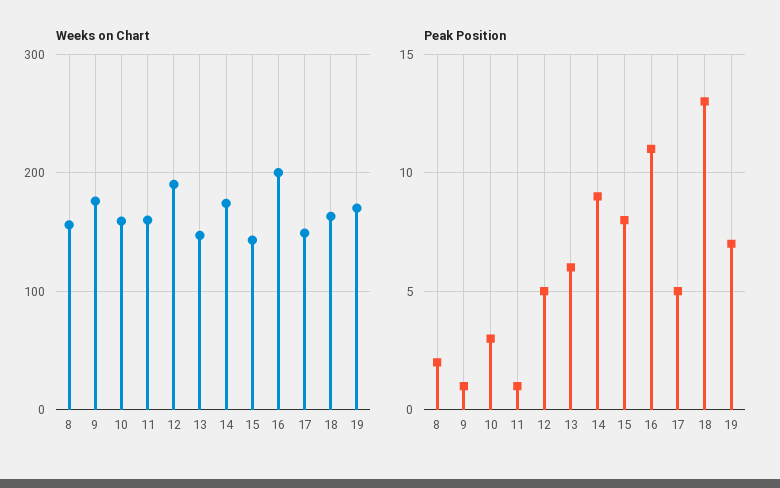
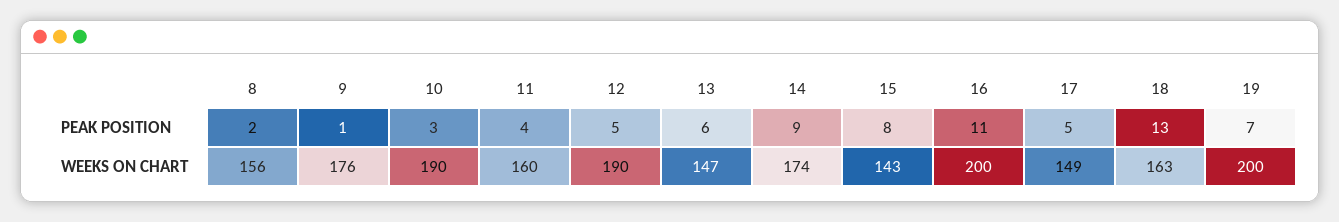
  {
    "Weeks on Chart": {
      "8": 156,
      "9": 176,
-     "10": 160,
+     "10": 190,
      "11": 160,
      "12": 190,
      "13": 147,
      "14": 174,
      "15": 143,
      "16": 200,
      "17": 149,
      "18": 163,
-     "19": 170
+     "19": 200
    },
    "Peak Position": {
      "8": 2,
      "9": 1,
      "10": 3,
-     "11": 1,
+     "11": 4,
      "12": 5,
      "13": 6,
      "14": 9,
      "15": 8,
      "16": 11,
      "17": 5,
      "18": 13,
      "19": 7
    }
  }

